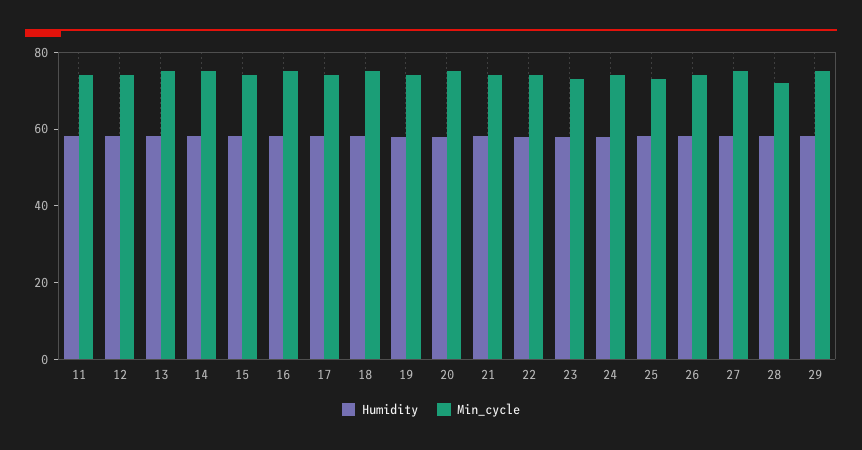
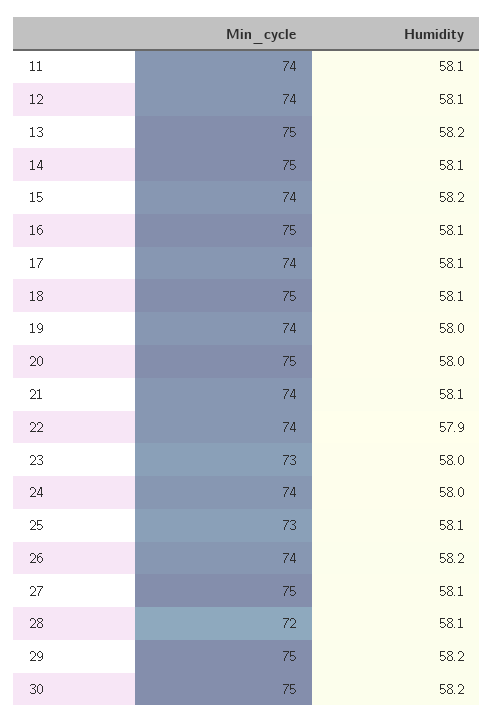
  {
    "Humidity": {
      "11": 58.1,
      "12": 58.1,
      "13": 58.2,
      "14": 58.1,
      "15": 58.2,
      "16": 58.1,
      "17": 58.1,
      "18": 58.1,
      "19": 58,
      "20": 58,
      "21": 58.1,
      "22": 57.9,
      "23": 58,
      "24": 58,
      "25": 58.1,
      "26": 58.2,
      "27": 58.1,
      "28": 58.1,
-     "29": 58.2
+     "29": 58.2,
+     "30": 58.2
    },
    "Min_cycle": {
      "11": 74,
      "12": 74,
      "13": 75,
      "14": 75,
      "15": 74,
      "16": 75,
      "17": 74,
      "18": 75,
      "19": 74,
      "20": 75,
      "21": 74,
      "22": 74,
      "23": 73,
      "24": 74,
      "25": 73,
      "26": 74,
      "27": 75,
      "28": 72,
-     "29": 75
+     "29": 75,
+     "30": 75
    }
  }

